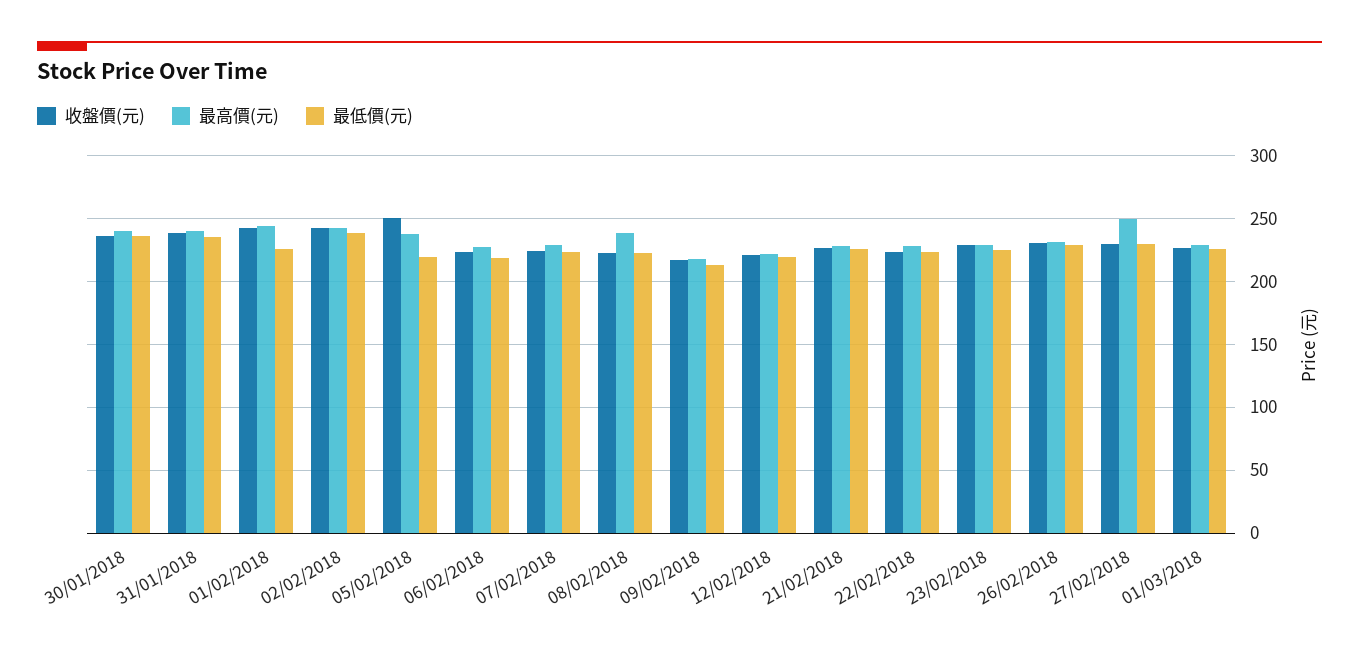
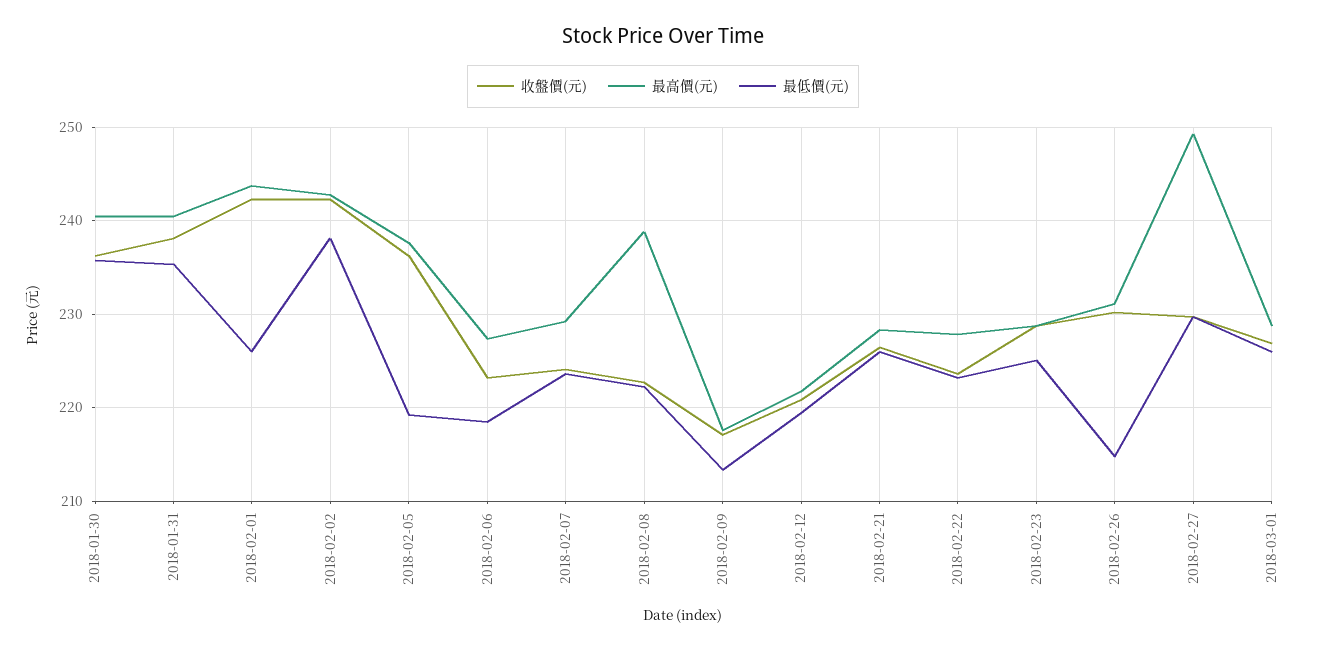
  {
    "收盤價(元)": {
      "30/01/2018": 236,
      "31/01/2018": 238,
      "01/02/2018": 242,
      "02/02/2018": 242,
-     "05/02/2018": 250,
+     "05/02/2018": 236,
      "06/02/2018": 223,
      "07/02/2018": 224,
      "08/02/2018": 223,
      "09/02/2018": 217,
      "12/02/2018": 221,
      "21/02/2018": 226,
      "22/02/2018": 224,
      "23/02/2018": 229,
      "26/02/2018": 230,
      "27/02/2018": 230,
      "01/03/2018": 227
    },
    "最高價(元)": {
      "30/01/2018": 240,
      "31/01/2018": 240,
      "01/02/2018": 244,
      "02/02/2018": 243,
      "05/02/2018": 238,
      "06/02/2018": 227,
      "07/02/2018": 229,
      "08/02/2018": 239,
      "09/02/2018": 218,
      "12/02/2018": 222,
      "21/02/2018": 228,
      "22/02/2018": 228,
      "23/02/2018": 229,
      "26/02/2018": 231,
      "27/02/2018": 249,
      "01/03/2018": 229
    },
    "最低價(元)": {
      "30/01/2018": 236,
      "31/01/2018": 235,
      "01/02/2018": 226,
      "02/02/2018": 238,
      "05/02/2018": 219,
      "06/02/2018": 219,
      "07/02/2018": 224,
      "08/02/2018": 222,
      "09/02/2018": 213,
      "12/02/2018": 219,
      "21/02/2018": 226,
      "22/02/2018": 223,
      "23/02/2018": 225,
-     "26/02/2018": 230,
+     "26/02/2018": 215,
      "27/02/2018": 230,
      "01/03/2018": 226
    }
  }

